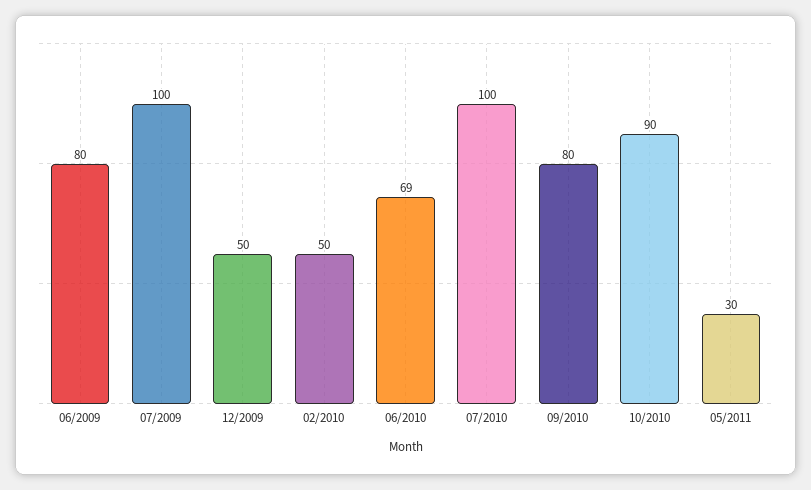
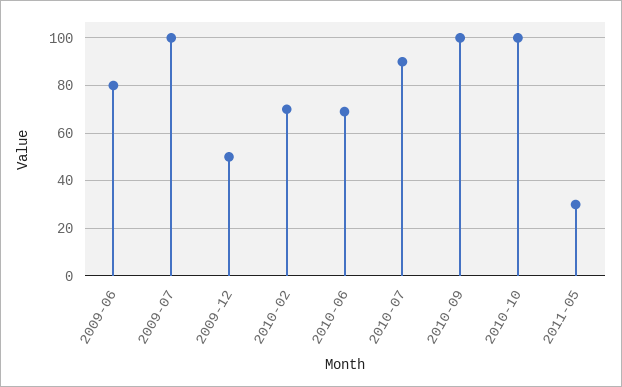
  {
    "06/2009": 80,
    "07/2009": 100,
    "12/2009": 50,
-   "02/2010": 50,
+   "02/2010": 70,
    "06/2010": 69,
-   "07/2010": 100,
+   "07/2010": 90,
-   "09/2010": 80,
+   "09/2010": 100,
-   "10/2010": 90,
+   "10/2010": 100,
    "05/2011": 30
  }

